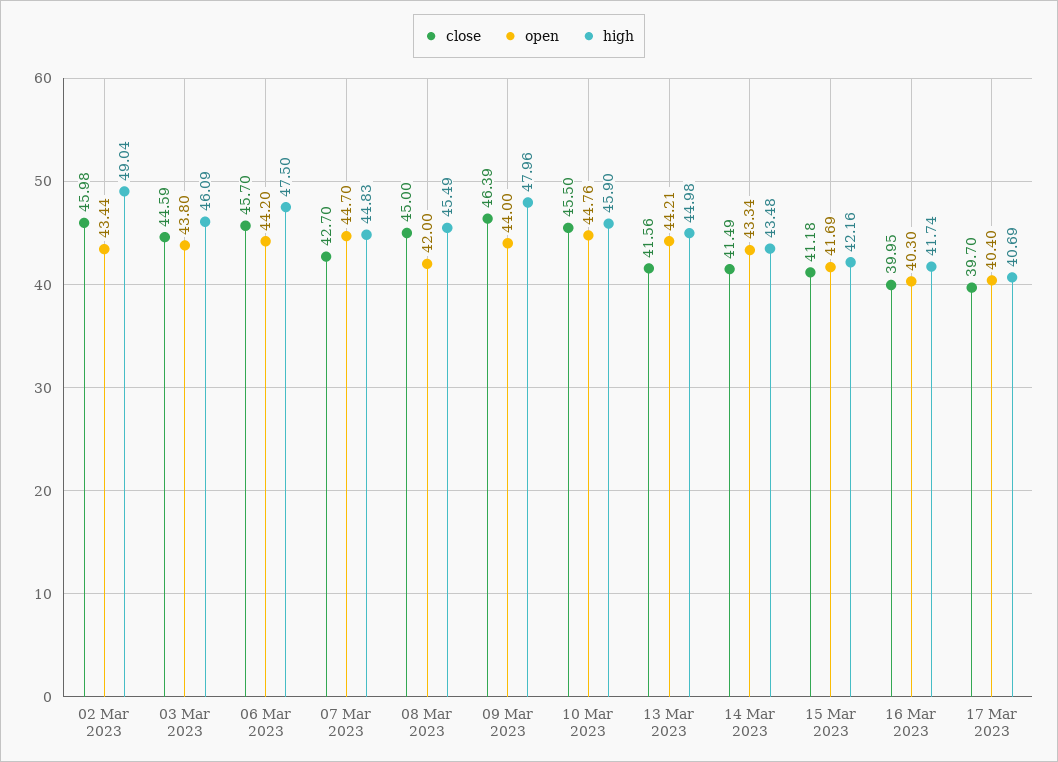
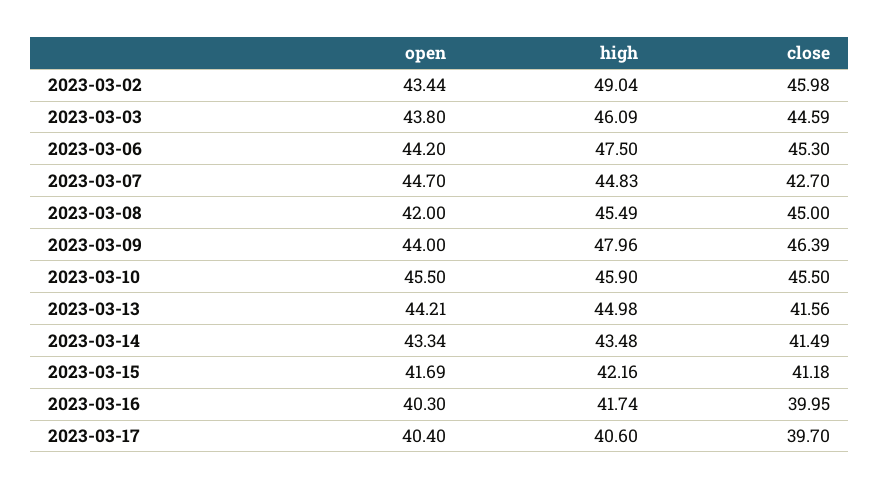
  {
    "close": {
      "02 Mar 2023": 45.98,
      "03 Mar 2023": 44.59,
-     "06 Mar 2023": 45.7,
+     "06 Mar 2023": 45.3,
      "07 Mar 2023": 42.7,
      "08 Mar 2023": 45,
      "09 Mar 2023": 46.39,
      "10 Mar 2023": 45.5,
      "13 Mar 2023": 41.56,
      "14 Mar 2023": 41.49,
      "15 Mar 2023": 41.18,
      "16 Mar 2023": 39.95,
      "17 Mar 2023": 39.7
    },
    "open": {
      "02 Mar 2023": 43.44,
      "03 Mar 2023": 43.8,
      "06 Mar 2023": 44.2,
      "07 Mar 2023": 44.7,
      "08 Mar 2023": 42,
      "09 Mar 2023": 44,
-     "10 Mar 2023": 44.76,
+     "10 Mar 2023": 45.5,
      "13 Mar 2023": 44.21,
      "14 Mar 2023": 43.34,
      "15 Mar 2023": 41.69,
      "16 Mar 2023": 40.3,
      "17 Mar 2023": 40.4
    },
    "high": {
      "02 Mar 2023": 49.04,
      "03 Mar 2023": 46.09,
      "06 Mar 2023": 47.5,
      "07 Mar 2023": 44.83,
      "08 Mar 2023": 45.49,
      "09 Mar 2023": 47.96,
      "10 Mar 2023": 45.9,
      "13 Mar 2023": 44.98,
      "14 Mar 2023": 43.48,
      "15 Mar 2023": 42.16,
      "16 Mar 2023": 41.74,
-     "17 Mar 2023": 40.69
+     "17 Mar 2023": 40.6
    }
  }

